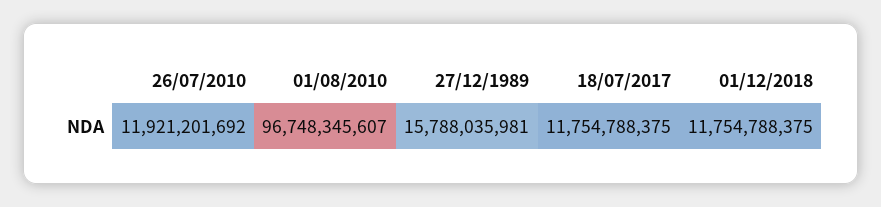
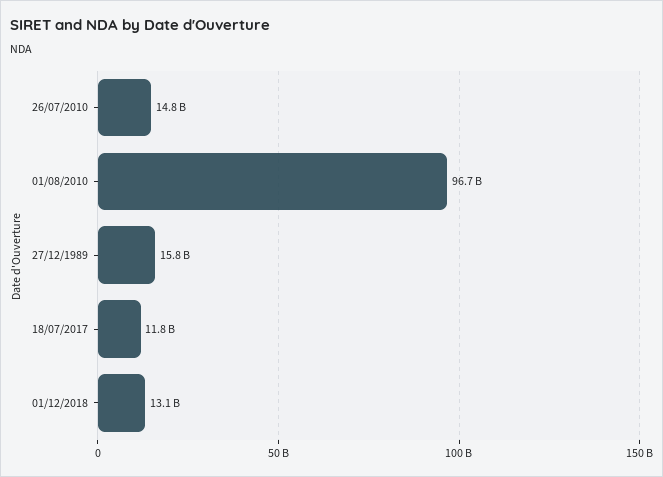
  {
-   "26/07/2010": 11921201692,
+   "26/07/2010": 14800000000,
    "01/08/2010": 96748345607,
    "27/12/1989": 15788035981,
    "18/07/2017": 11754788375,
-   "01/12/2018": 11754788375
+   "01/12/2018": 13100000000
  }

